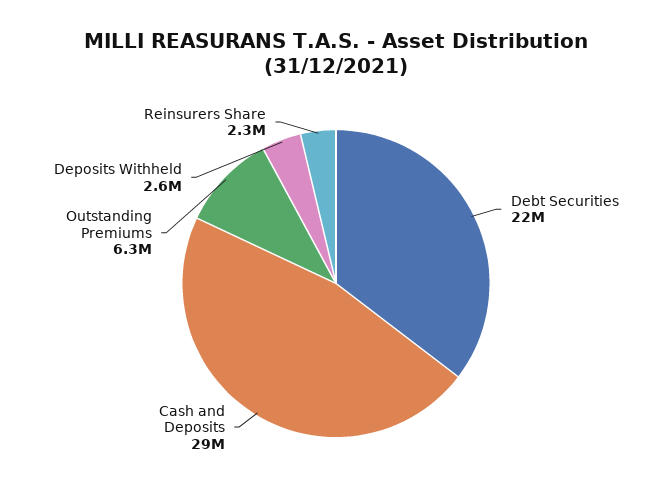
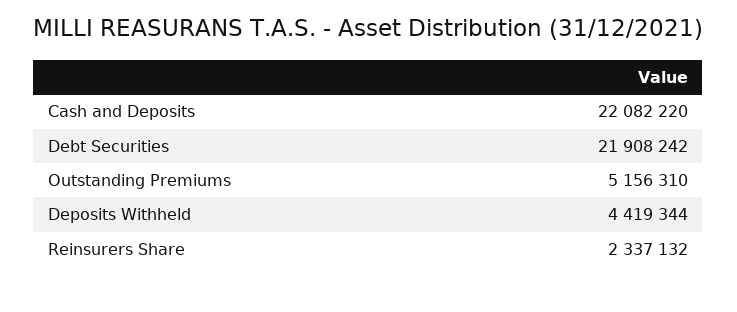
  {
    "Debt Securities": 21908242,
-   "Cash and Deposits": 29000000,
+   "Cash and Deposits": 22082220,
-   "Outstanding Premiums": 6300000,
+   "Outstanding Premiums": 5156310,
-   "Deposits Withheld": 2600000,
+   "Deposits Withheld": 4419344,
    "Reinsurers Share": 2337132
  }

